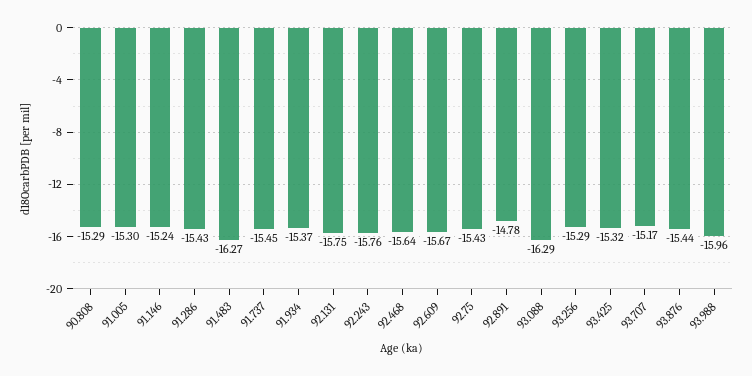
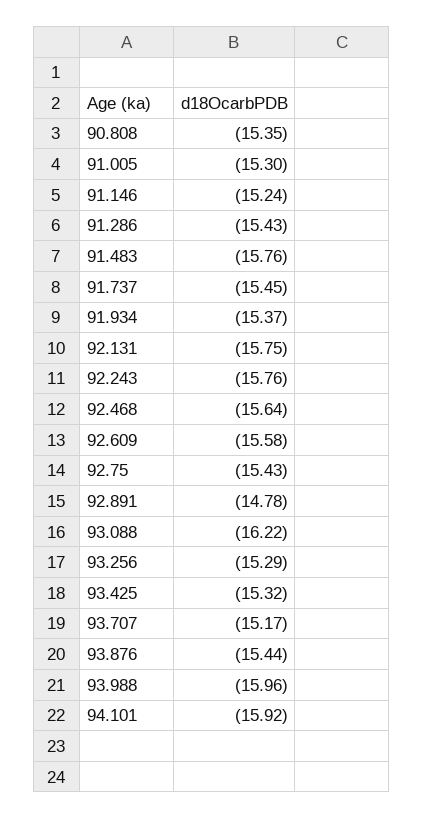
  {
-   "90.808": -15.29,
+   "90.808": -15.35,
    "91.005": -15.3,
    "91.146": -15.24,
    "91.286": -15.43,
-   "91.483": -16.27,
+   "91.483": -15.76,
    "91.737": -15.45,
    "91.934": -15.37,
    "92.131": -15.75,
    "92.243": -15.76,
    "92.468": -15.64,
-   "92.609": -15.67,
+   "92.609": -15.58,
    "92.75": -15.43,
    "92.891": -14.78,
-   "93.088": -16.29,
+   "93.088": -16.22,
    "93.256": -15.29,
    "93.425": -15.32,
    "93.707": -15.17,
    "93.876": -15.44,
-   "93.988": -15.96
+   "93.988": -15.96,
+   "94.101": -15.92
  }

